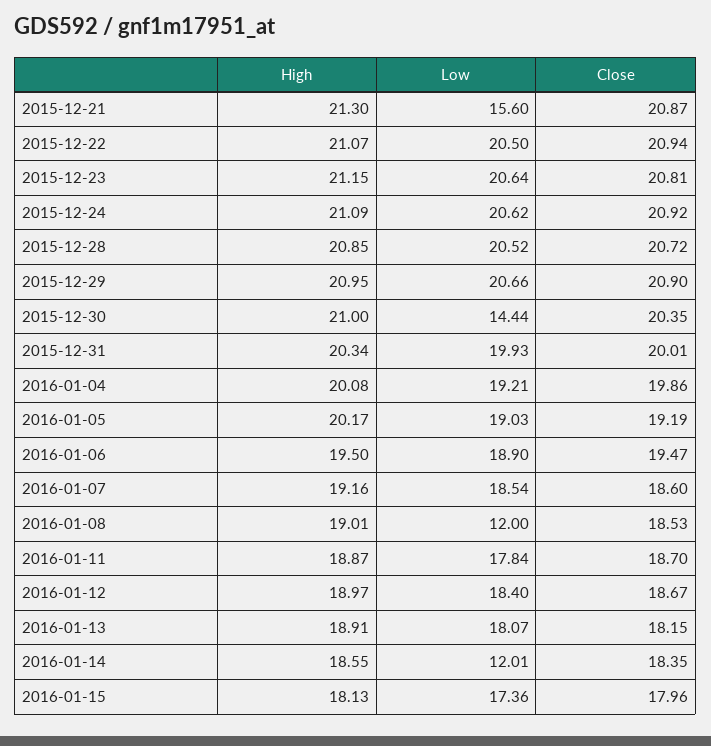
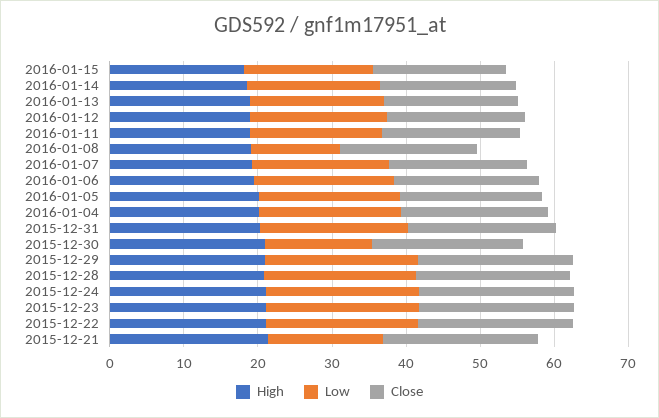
  {
    "High": {
      "2015-12-21": 21.3,
      "2015-12-22": 21.07,
      "2015-12-23": 21.15,
      "2015-12-24": 21.09,
      "2015-12-28": 20.85,
      "2015-12-29": 20.95,
      "2015-12-30": 21,
      "2015-12-31": 20.34,
      "2016-01-04": 20.08,
      "2016-01-05": 20.17,
      "2016-01-06": 19.5,
      "2016-01-07": 19.16,
      "2016-01-08": 19.01,
      "2016-01-11": 18.87,
      "2016-01-12": 18.97,
      "2016-01-13": 18.91,
      "2016-01-14": 18.55,
      "2016-01-15": 18.13
    },
    "Low": {
      "2015-12-21": 15.6,
      "2015-12-22": 20.5,
      "2015-12-23": 20.64,
      "2015-12-24": 20.62,
      "2015-12-28": 20.52,
      "2015-12-29": 20.66,
      "2015-12-30": 14.44,
      "2015-12-31": 19.93,
      "2016-01-04": 19.21,
      "2016-01-05": 19.03,
      "2016-01-06": 18.9,
      "2016-01-07": 18.54,
      "2016-01-08": 12,
      "2016-01-11": 17.84,
      "2016-01-12": 18.4,
      "2016-01-13": 18.07,
-     "2016-01-14": 12.01,
+     "2016-01-14": 18,
      "2016-01-15": 17.36
    },
    "Close": {
      "2015-12-21": 20.87,
      "2015-12-22": 20.94,
      "2015-12-23": 20.81,
      "2015-12-24": 20.92,
      "2015-12-28": 20.72,
      "2015-12-29": 20.9,
      "2015-12-30": 20.35,
      "2015-12-31": 20.01,
      "2016-01-04": 19.86,
      "2016-01-05": 19.19,
      "2016-01-06": 19.47,
      "2016-01-07": 18.6,
      "2016-01-08": 18.53,
      "2016-01-11": 18.7,
      "2016-01-12": 18.67,
      "2016-01-13": 18.15,
      "2016-01-14": 18.35,
      "2016-01-15": 17.96
    }
  }

